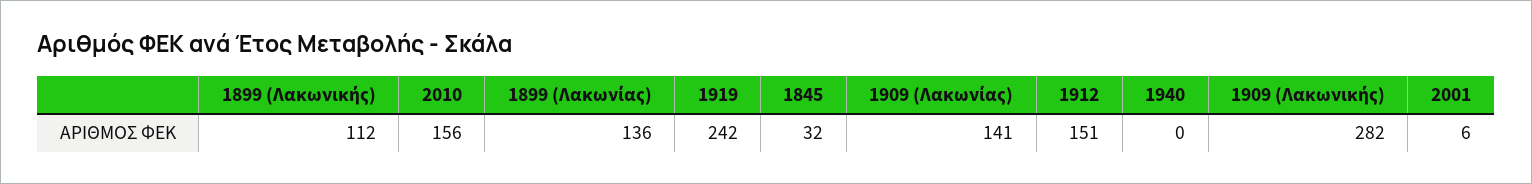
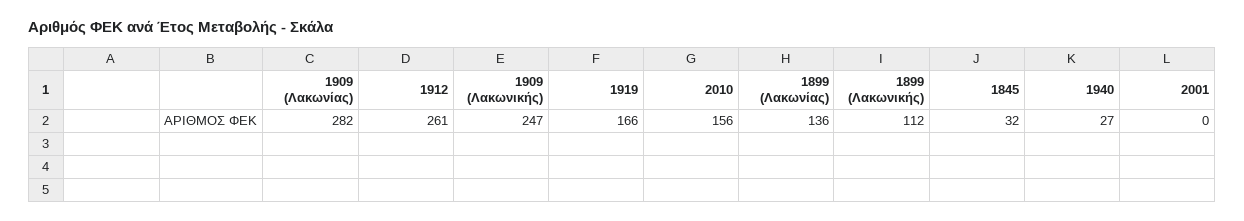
  {
    "1899 (Λακωνικής)": 112,
    "2010": 156,
    "1899 (Λακωνίας)": 136,
-   "1919": 242,
+   "1919": 166,
    "1845": 32,
-   "1909 (Λακωνίας)": 141,
+   "1909 (Λακωνίας)": 282,
-   "1912": 151,
+   "1912": 261,
-   "1940": 0,
+   "1940": 27,
-   "1909 (Λακωνικής)": 282,
+   "1909 (Λακωνικής)": 247,
-   "2001": 6
+   "2001": 0
  }

